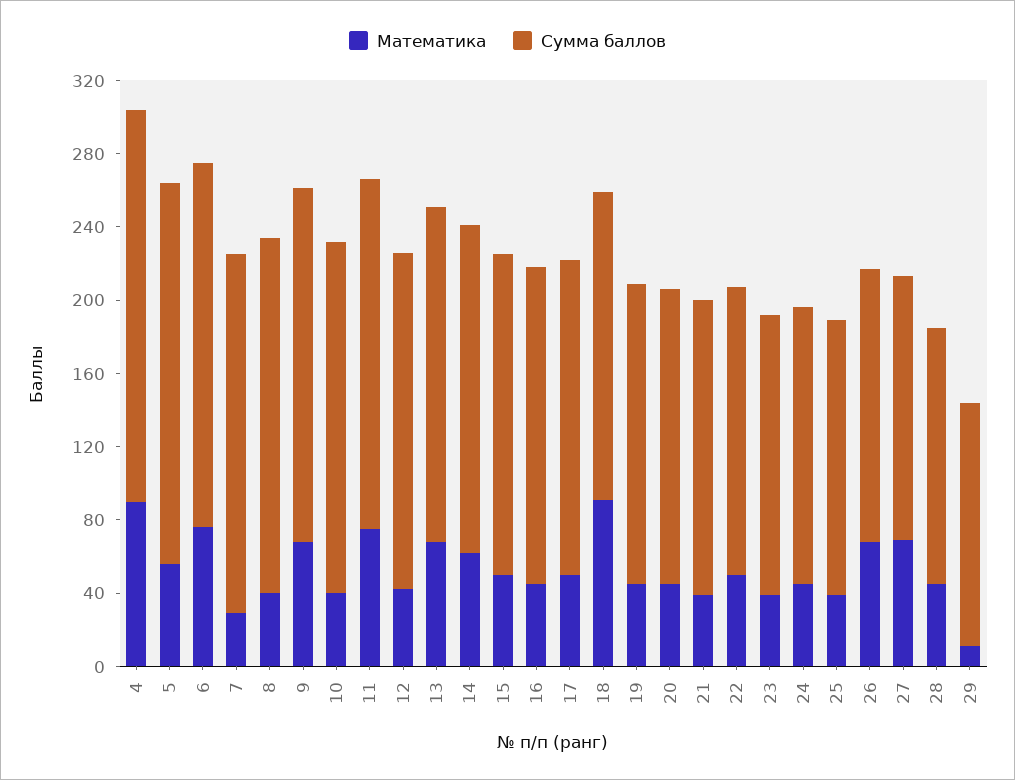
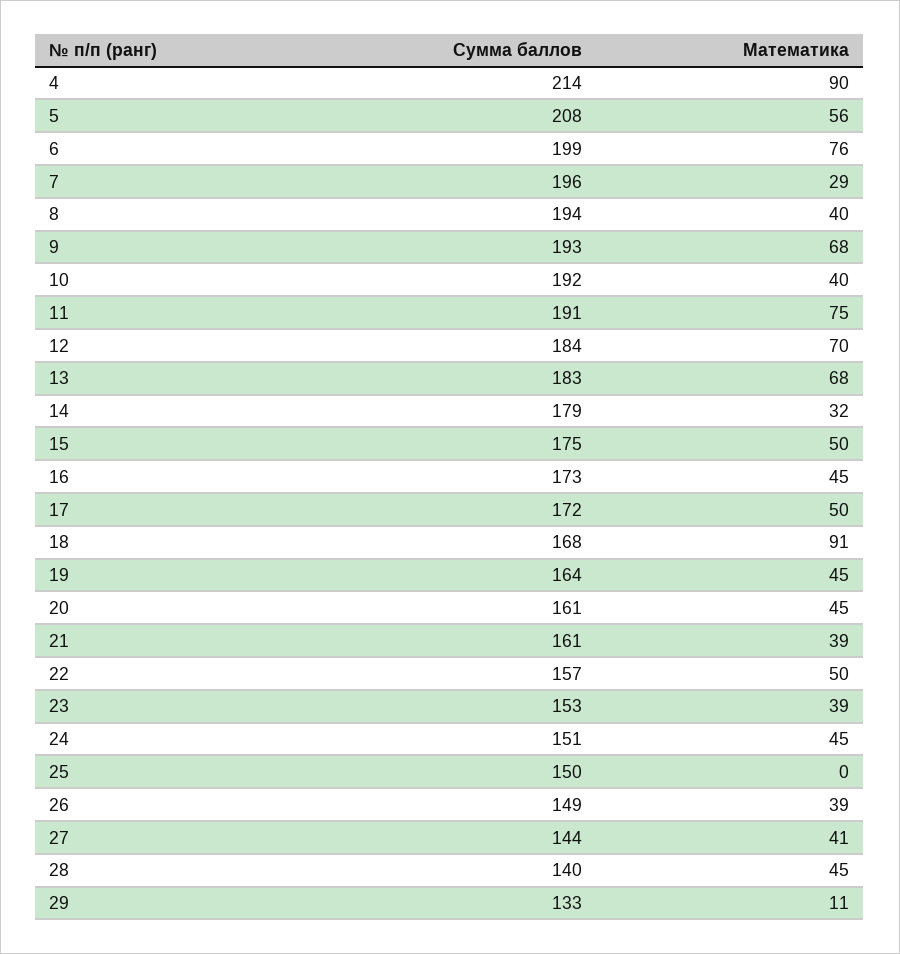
  {
    "Математика": {
      "4": 90,
      "5": 56,
      "6": 76,
      "7": 29,
      "8": 40,
      "9": 68,
      "10": 40,
      "11": 75,
-     "12": 40,
+     "12": 70,
      "13": 68,
-     "14": 60,
+     "14": 32,
      "15": 50,
      "16": 45,
      "17": 50,
      "18": 91,
      "19": 45,
      "20": 45,
      "21": 39,
      "22": 50,
      "23": 39,
      "24": 45,
-     "25": 40,
+     "25": 0,
-     "26": 70,
+     "26": 39,
-     "27": 70,
+     "27": 41,
      "28": 45,
      "29": 11
    },
    "Сумма баллов": {
      "4": 214,
      "5": 208,
      "6": 199,
      "7": 196,
      "8": 194,
      "9": 193,
      "10": 192,
      "11": 191,
      "12": 184,
      "13": 183,
      "14": 179,
      "15": 175,
      "16": 173,
      "17": 172,
      "18": 168,
      "19": 164,
      "20": 161,
      "21": 161,
      "22": 157,
      "23": 153,
      "24": 151,
      "25": 150,
      "26": 149,
      "27": 144,
      "28": 140,
      "29": 133
    }
  }

